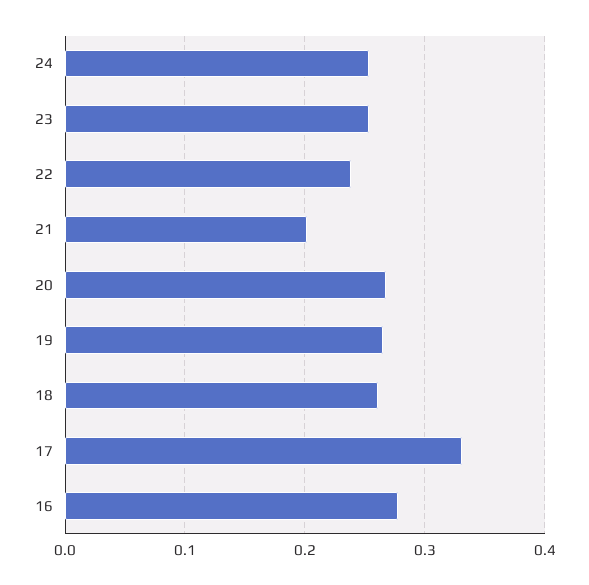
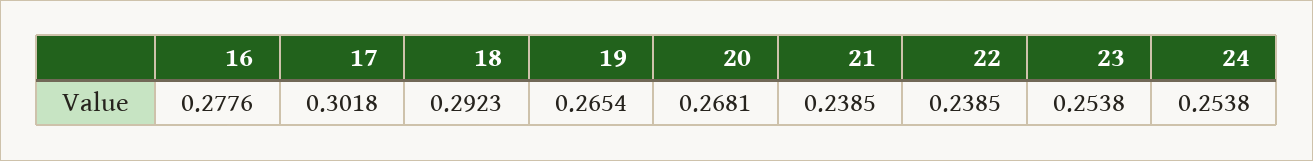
  {
    "24": 0.2538,
    "23": 0.2538,
    "22": 0.2385,
-   "21": 0.2,
+   "21": 0.2385,
    "20": 0.2681,
    "19": 0.2654,
-   "18": 0.26,
+   "18": 0.2923,
-   "17": 0.33,
+   "17": 0.3018,
    "16": 0.2776
  }

